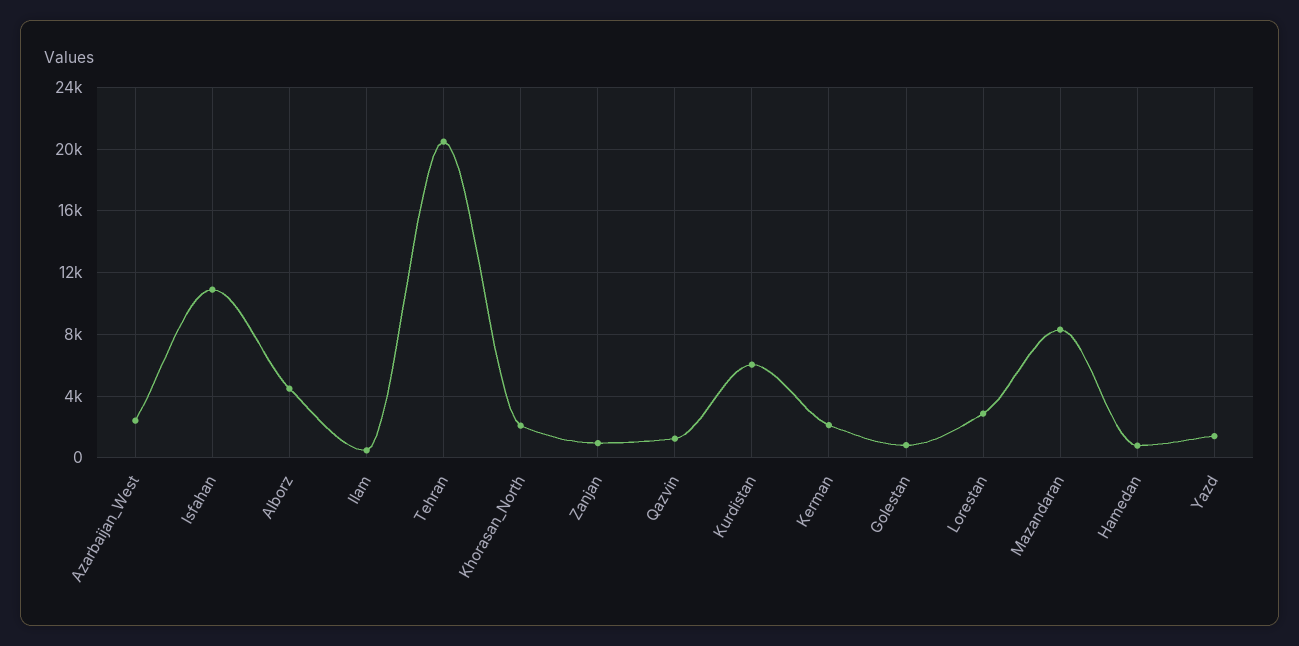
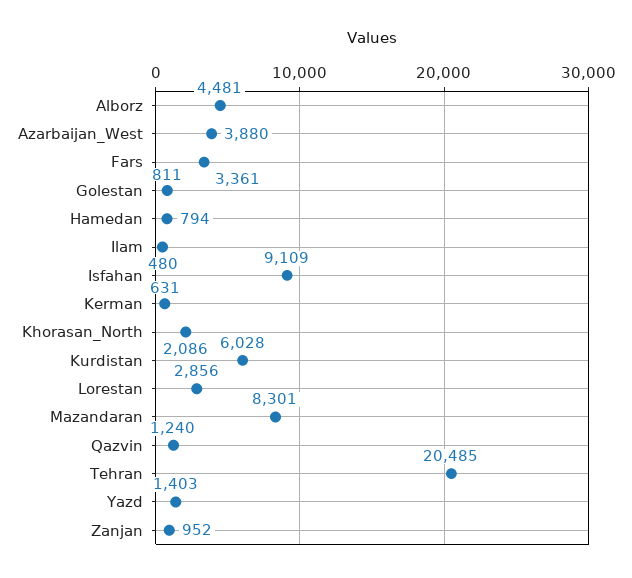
  {
-   "Azarbaijan_West": 2500,
+   "Azarbaijan_West": 3880,
-   "Isfahan": 11000,
+   "Isfahan": 9109,
    "Alborz": 4481,
    "Ilam": 480,
    "Tehran": 20485,
    "Khorasan_North": 2086,
    "Zanjan": 952,
    "Qazvin": 1240,
    "Kurdistan": 6028,
-   "Kerman": 2000,
+   "Kerman": 631,
    "Golestan": 811,
    "Lorestan": 2856,
    "Mazandaran": 8301,
    "Hamedan": 794,
-   "Yazd": 1403
+   "Yazd": 1403,
+   "Fars": 3361
  }

